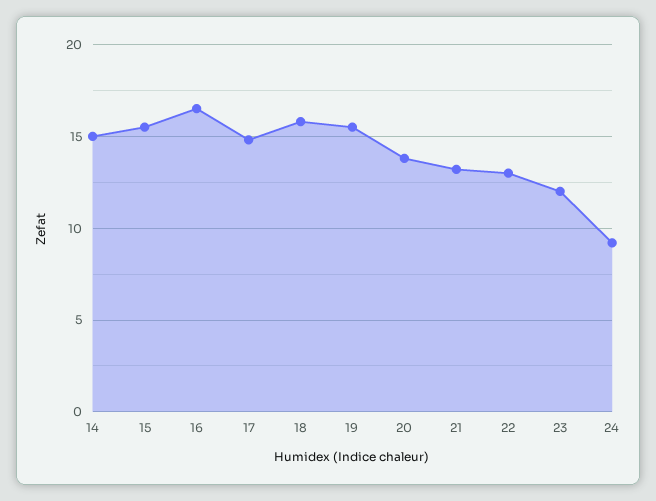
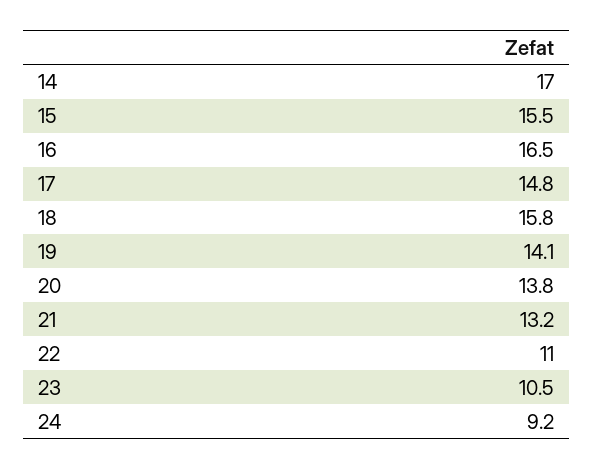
  {
-   "14": 15,
+   "14": 17,
    "15": 15.5,
    "16": 16.5,
    "17": 14.8,
    "18": 15.8,
-   "19": 15.5,
+   "19": 14.1,
    "20": 13.8,
    "21": 13.2,
-   "22": 13,
+   "22": 11,
-   "23": 12,
+   "23": 10.5,
    "24": 9.2
  }

